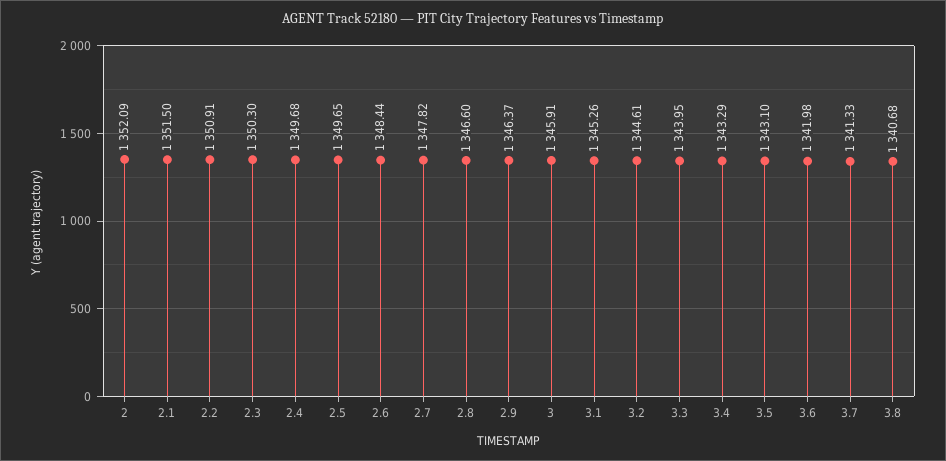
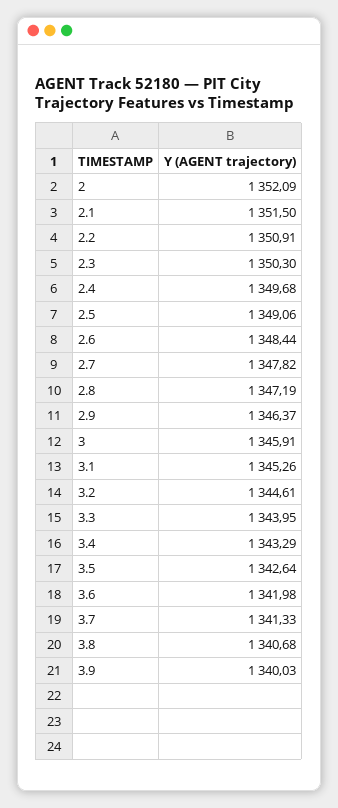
  {
    "2": 1352.09,
    "2.1": 1351.5,
    "2.2": 1350.91,
    "2.3": 1350.3,
    "2.4": 1349.68,
-   "2.5": 1349.65,
+   "2.5": 1349.06,
    "2.6": 1348.44,
    "2.7": 1347.82,
-   "2.8": 1346.6,
+   "2.8": 1347.19,
    "2.9": 1346.37,
    "3": 1345.91,
    "3.1": 1345.26,
    "3.2": 1344.61,
    "3.3": 1343.95,
    "3.4": 1343.29,
-   "3.5": 1343.1,
+   "3.5": 1342.64,
    "3.6": 1341.98,
    "3.7": 1341.33,
-   "3.8": 1340.68
+   "3.8": 1340.68,
+   "3.9": 1340.03
  }

